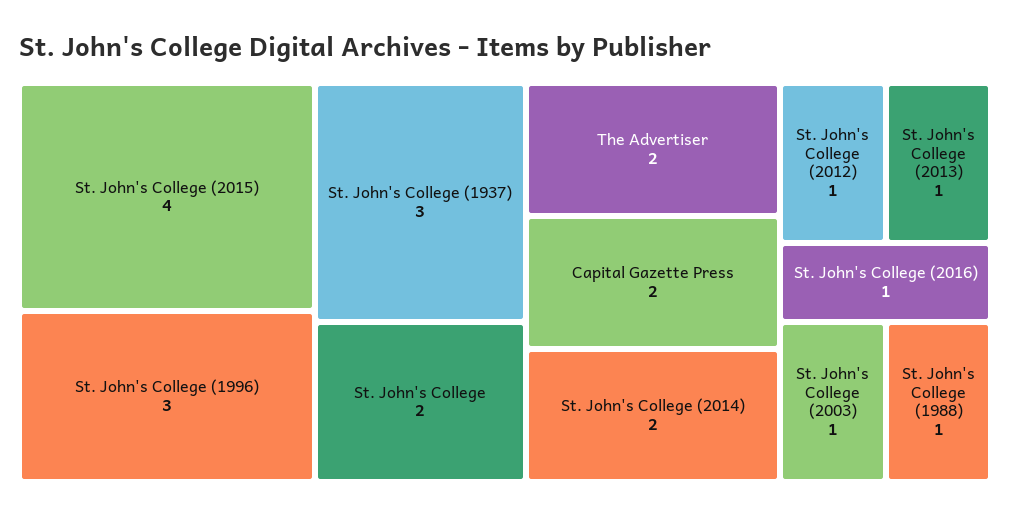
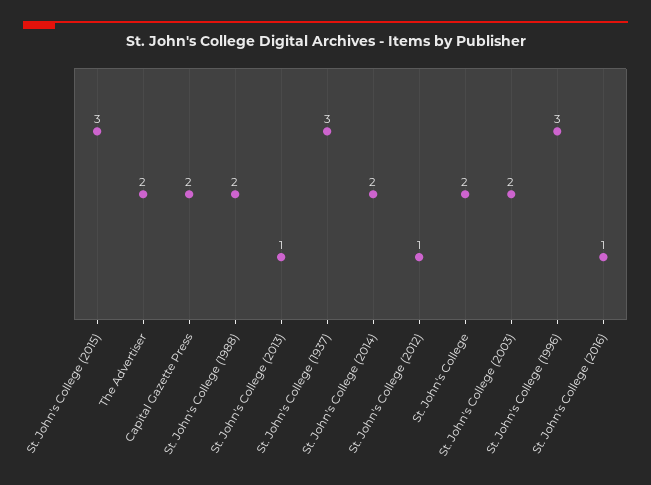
  {
-   "St. John's College (2015)": 4,
+   "St. John's College (2015)": 3,
    "St. John's College (1996)": 3,
    "St. John's College (1937)": 3,
    "St. John's College": 2,
    "The Advertiser": 2,
    "Capital Gazette Press": 2,
    "St. John's College (2014)": 2,
    "St. John's College (2012)": 1,
    "St. John's College (2013)": 1,
    "St. John's College (2016)": 1,
-   "St. John's College (2003)": 1,
+   "St. John's College (2003)": 2,
-   "St. John's College (1988)": 1
+   "St. John's College (1988)": 2
  }

